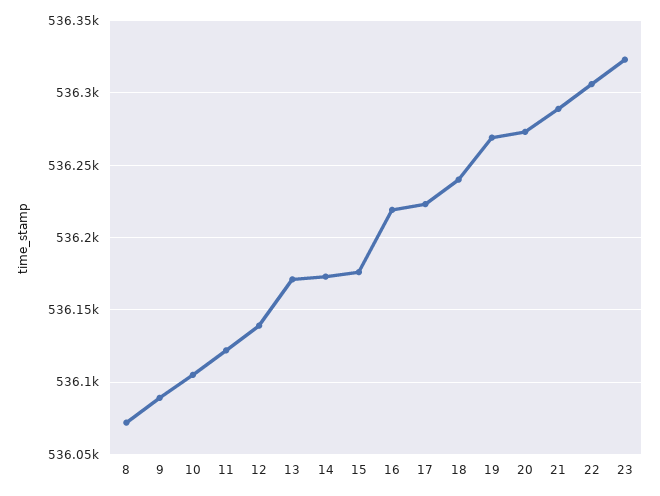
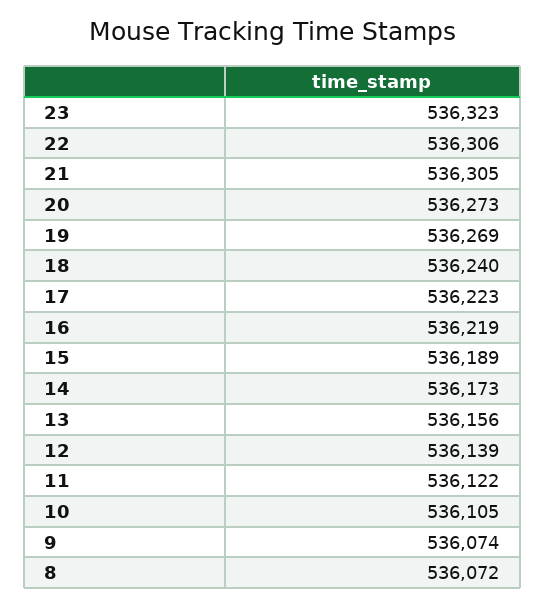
  {
    "8": 536072,
-   "9": 536090,
+   "9": 536074,
    "10": 536105,
    "11": 536122,
    "12": 536139,
-   "13": 536170,
+   "13": 536156,
    "14": 536173,
-   "15": 536175,
+   "15": 536189,
    "16": 536219,
    "17": 536223,
    "18": 536240,
    "19": 536269,
    "20": 536273,
-   "21": 536290,
+   "21": 536305,
    "22": 536306,
    "23": 536323
  }

